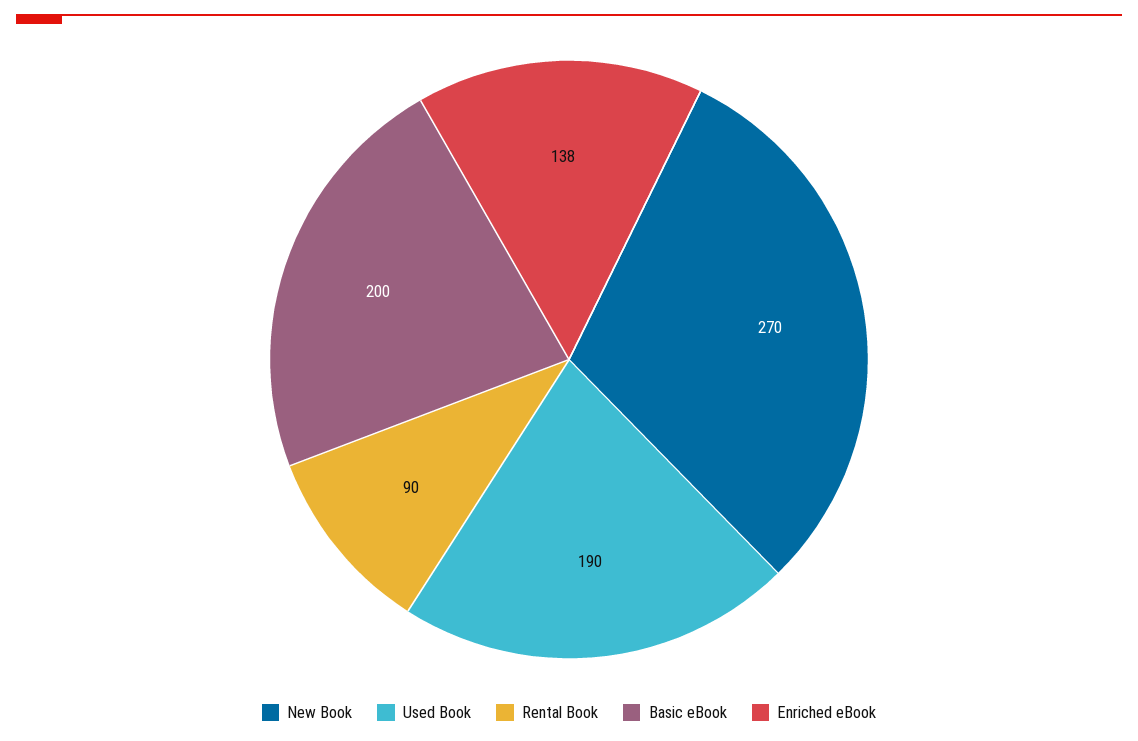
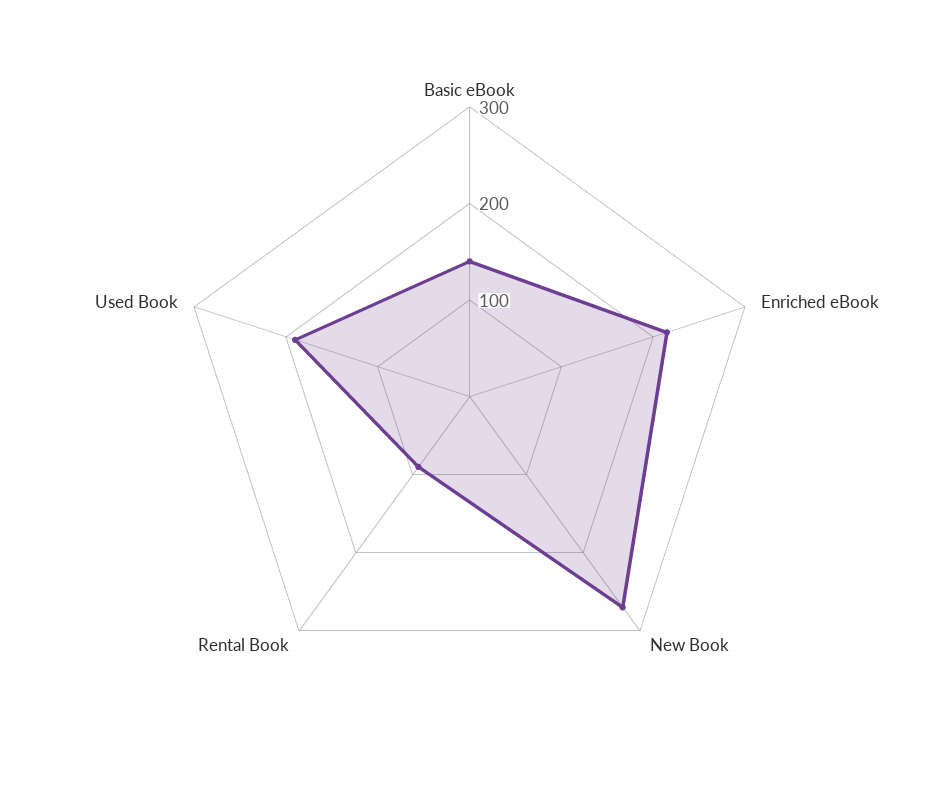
  {
    "New Book": 270,
    "Used Book": 190,
    "Rental Book": 90,
-   "Basic eBook": 200,
+   "Basic eBook": 140,
-   "Enriched eBook": 138
+   "Enriched eBook": 220
  }

